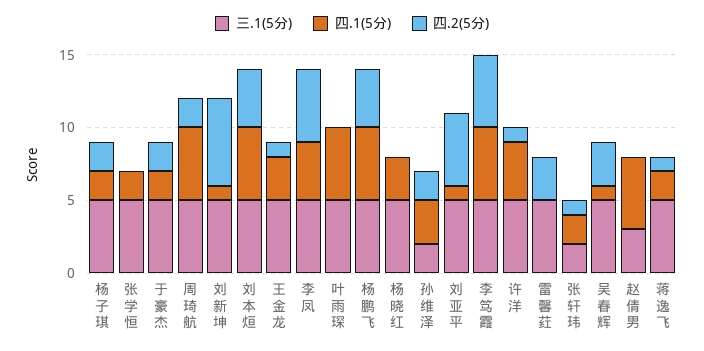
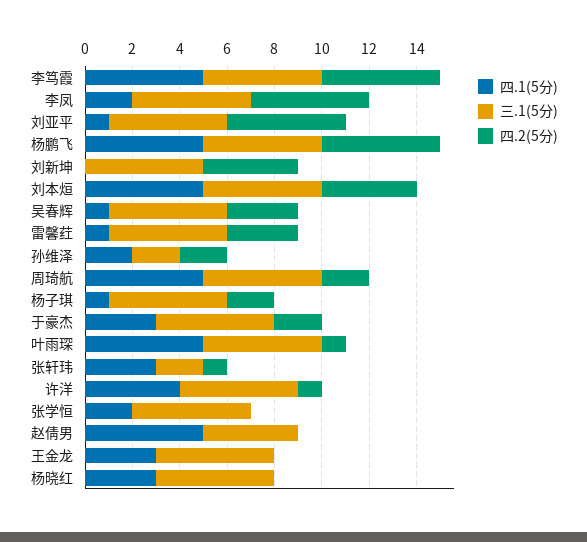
  {
    "三.1(5分)": {
      "杨子琪": 5,
      "张学恒": 5,
      "于豪杰": 5,
      "周琦航": 5,
      "刘新坤": 5,
      "刘本烜": 5,
      "王金龙": 5,
      "李凤": 5,
      "叶雨琛": 5,
      "杨鹏飞": 5,
      "杨晓红": 5,
      "孙维泽": 2,
      "刘亚平": 5,
      "李笃霞": 5,
      "许洋": 5,
      "雷馨荭": 5,
      "张轩玮": 2,
      "吴春辉": 5,
-     "赵倩男": 3,
+     "赵倩男": 4
-     "蒋逸飞": 5
    },
    "四.1(5分)": {
-     "杨子琪": 2,
+     "杨子琪": 1,
      "张学恒": 2,
-     "于豪杰": 2,
+     "于豪杰": 3,
      "周琦航": 5,
-     "刘新坤": 1,
+     "刘新坤": 0,
      "刘本烜": 5,
      "王金龙": 3,
-     "李凤": 4,
+     "李凤": 2,
      "叶雨琛": 5,
      "杨鹏飞": 5,
      "杨晓红": 3,
-     "孙维泽": 3,
+     "孙维泽": 2,
      "刘亚平": 1,
      "李笃霞": 5,
      "许洋": 4,
-     "雷馨荭": 0,
+     "雷馨荭": 1,
-     "张轩玮": 2,
+     "张轩玮": 3,
      "吴春辉": 1,
-     "赵倩男": 5,
+     "赵倩男": 5
-     "蒋逸飞": 2
    },
    "四.2(5分)": {
      "杨子琪": 2,
      "张学恒": 0,
      "于豪杰": 2,
      "周琦航": 2,
-     "刘新坤": 6,
+     "刘新坤": 4,
      "刘本烜": 4,
-     "王金龙": 1,
+     "王金龙": 0,
      "李凤": 5,
-     "叶雨琛": 0,
+     "叶雨琛": 1,
-     "杨鹏飞": 4,
+     "杨鹏飞": 5,
      "杨晓红": 0,
      "孙维泽": 2,
      "刘亚平": 5,
      "李笃霞": 5,
      "许洋": 1,
      "雷馨荭": 3,
      "张轩玮": 1,
      "吴春辉": 3,
-     "赵倩男": 0,
+     "赵倩男": 0
-     "蒋逸飞": 1
    }
  }

